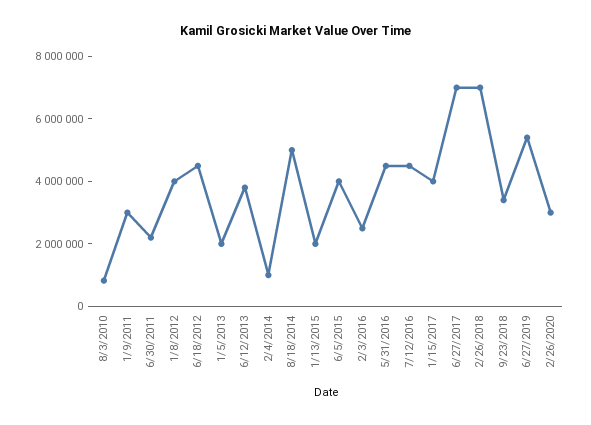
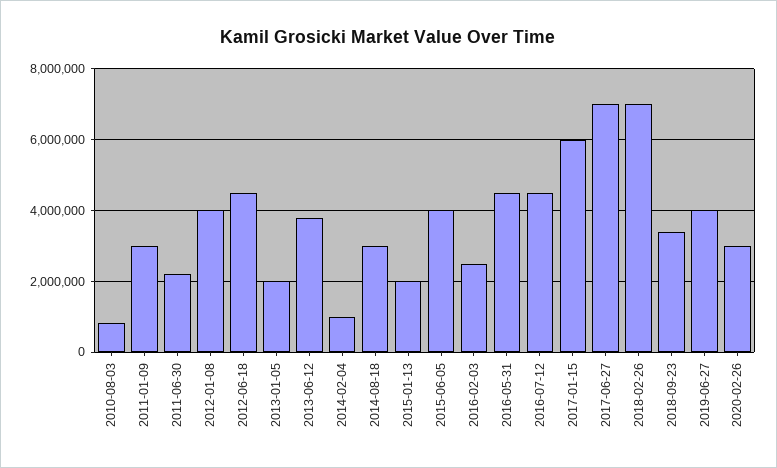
  {
    "8/3/2010": 800000,
    "1/9/2011": 3000000,
    "6/30/2011": 2200000,
    "1/8/2012": 4000000,
    "6/18/2012": 4600000,
    "1/5/2013": 2000000,
    "6/12/2013": 3800000,
    "2/4/2014": 1000000,
-   "8/18/2014": 5000000,
+   "8/18/2014": 3000000,
    "1/13/2015": 2000000,
    "6/5/2015": 4000000,
    "2/3/2016": 2600000,
    "5/31/2016": 4600000,
    "7/12/2016": 4600000,
-   "1/15/2017": 4000000,
+   "1/15/2017": 6000000,
    "6/27/2017": 7000000,
    "2/26/2018": 7000000,
    "9/23/2018": 3400000,
-   "6/27/2019": 5500000,
+   "6/27/2019": 4000000,
    "2/26/2020": 3000000
  }

